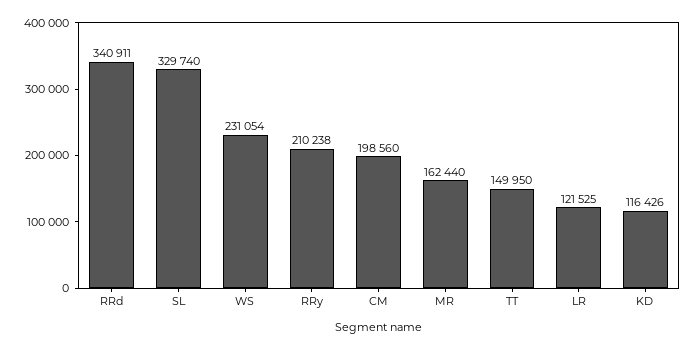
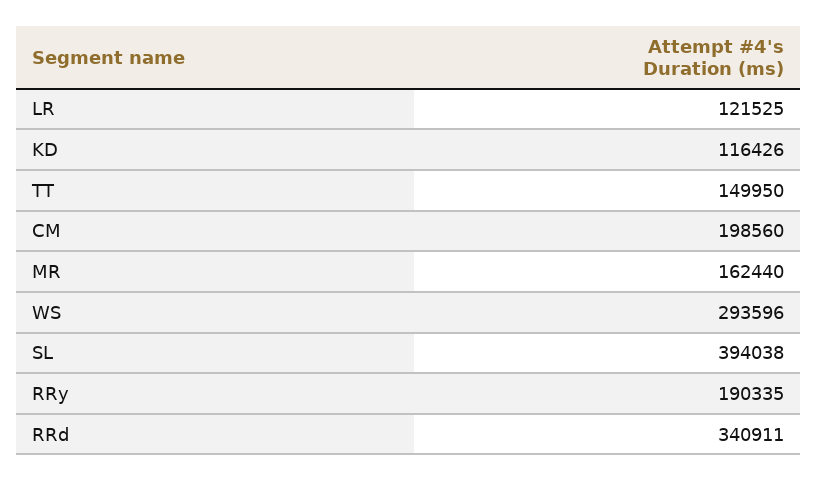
  {
    "RRd": 340911,
-   "SL": 329740,
+   "SL": 394038,
-   "WS": 231054,
+   "WS": 293596,
-   "RRy": 210238,
+   "RRy": 190335,
    "CM": 198560,
    "MR": 162440,
    "TT": 149950,
    "LR": 121525,
    "KD": 116426
  }

